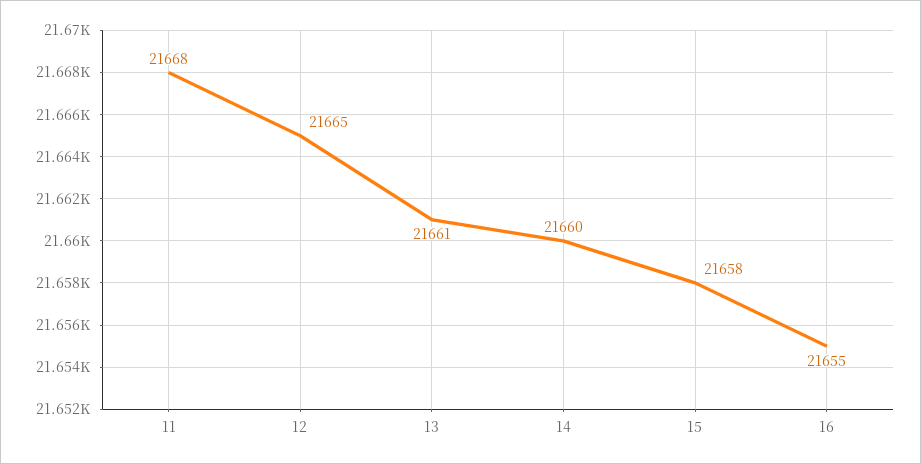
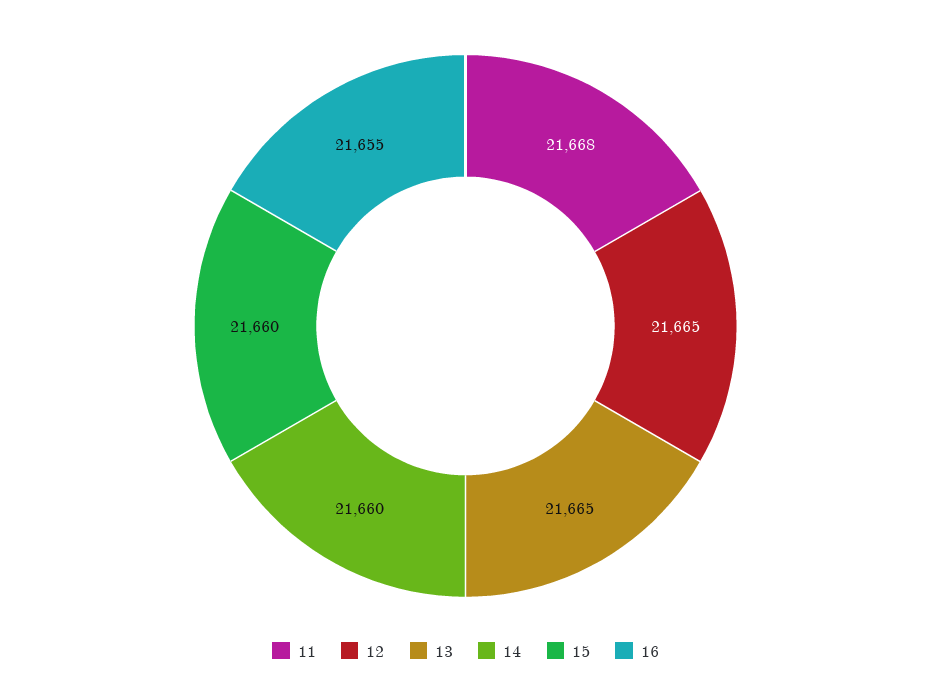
  {
    "11": 21668,
    "12": 21665,
-   "13": 21661,
+   "13": 21665,
    "14": 21660,
-   "15": 21658,
+   "15": 21660,
    "16": 21655
  }

